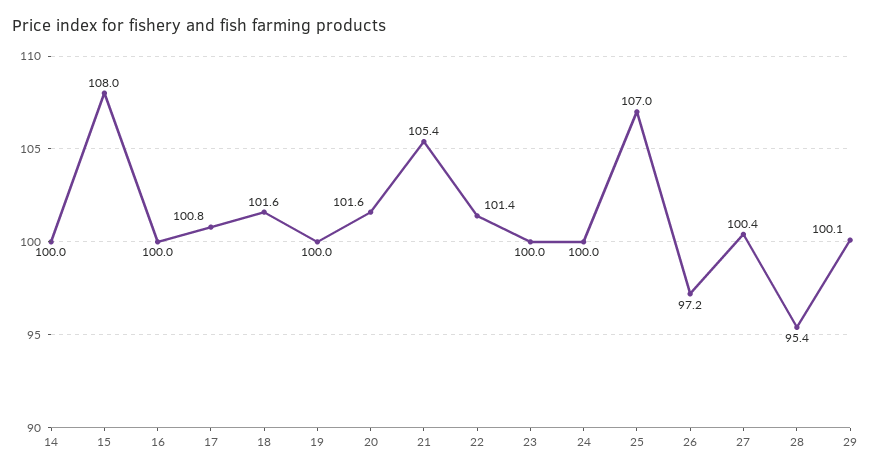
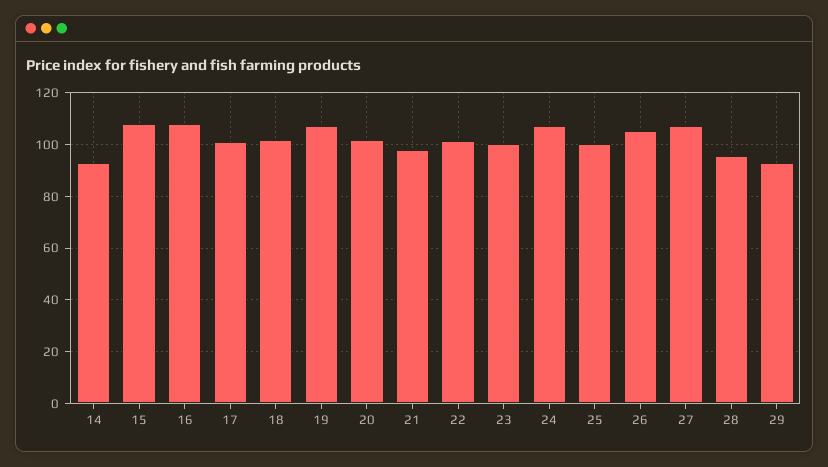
  {
-   "14": 100,
+   "14": 92.5,
    "15": 108,
-   "16": 100,
+   "16": 107.5,
    "17": 100.8,
    "18": 101.6,
-   "19": 100,
+   "19": 107.5,
    "20": 101.6,
-   "21": 105.4,
+   "21": 97.5,
    "22": 101.4,
    "23": 100,
-   "24": 100,
+   "24": 107.5,
-   "25": 107,
+   "25": 100,
-   "26": 97.2,
+   "26": 105,
-   "27": 100.4,
+   "27": 107.5,
    "28": 95.4,
-   "29": 100.1
+   "29": 92.5
  }

